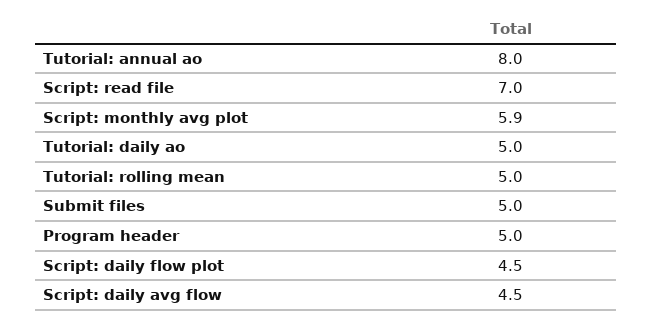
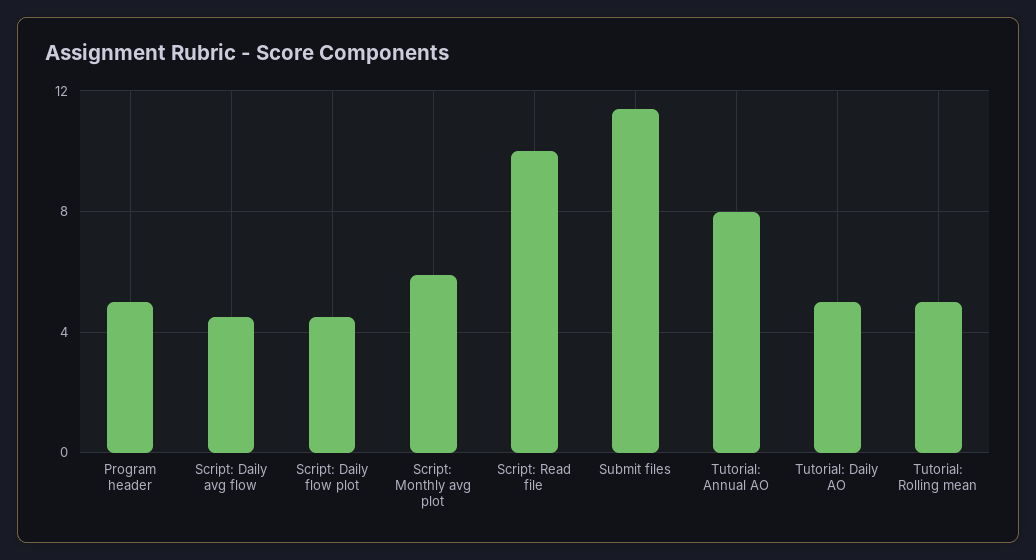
  {
    "Tutorial: annual ao": 8,
-   "Script: read file": 7,
+   "Script: read file": 10,
    "Script: monthly avg plot": 5.9,
    "Tutorial: daily ao": 5,
    "Tutorial: rolling mean": 5,
-   "Submit files": 5,
+   "Submit files": 11.5,
    "Program header": 5,
    "Script: daily flow plot": 4.5,
    "Script: daily avg flow": 4.5
  }

